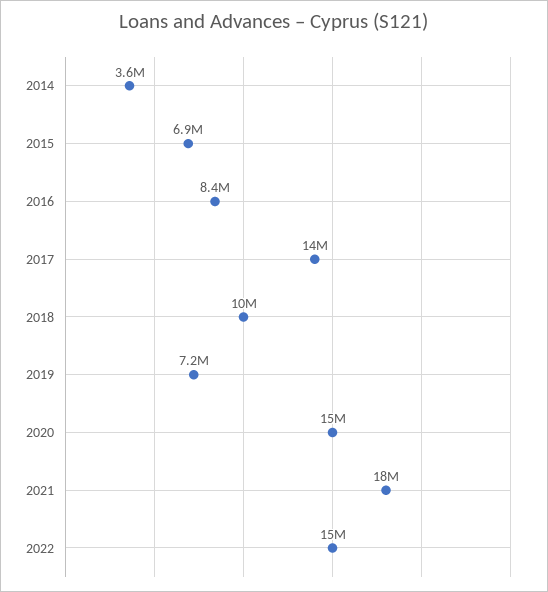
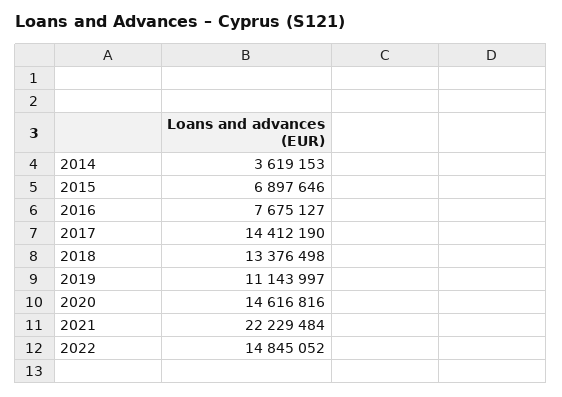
  {
    "2014": 3619153,
    "2015": 6897646,
-   "2016": 8400000,
+   "2016": 7675127,
    "2017": 14412190,
-   "2018": 10000000,
+   "2018": 13376498,
-   "2019": 7200000,
+   "2019": 11143997,
    "2020": 14616816,
-   "2021": 18000000,
+   "2021": 22229484,
    "2022": 14845052
  }

